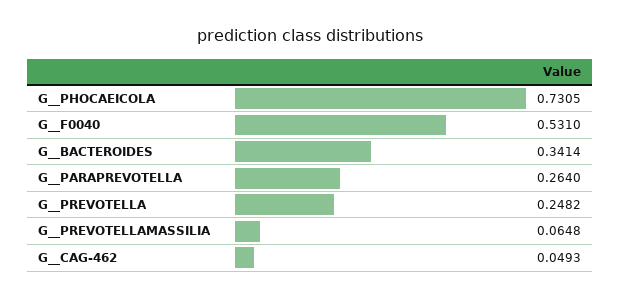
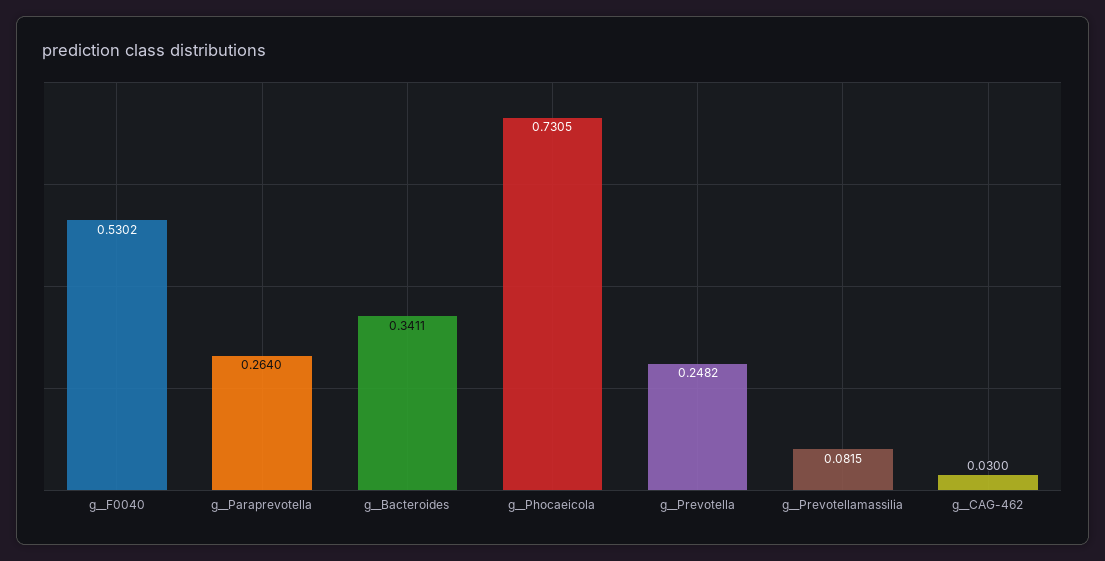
  {
    "G__PHOCAEICOLA": 0.7305,
-   "G__F0040": 0.531,
+   "G__F0040": 0.5302,
-   "G__BACTEROIDES": 0.3414,
+   "G__BACTEROIDES": 0.3411,
    "G__PARAPREVOTELLA": 0.264,
    "G__PREVOTELLA": 0.2482,
-   "G__PREVOTELLAMASSILIA": 0.0648,
+   "G__PREVOTELLAMASSILIA": 0.0815,
-   "G__CAG-462": 0.0493
+   "G__CAG-462": 0.03
  }

